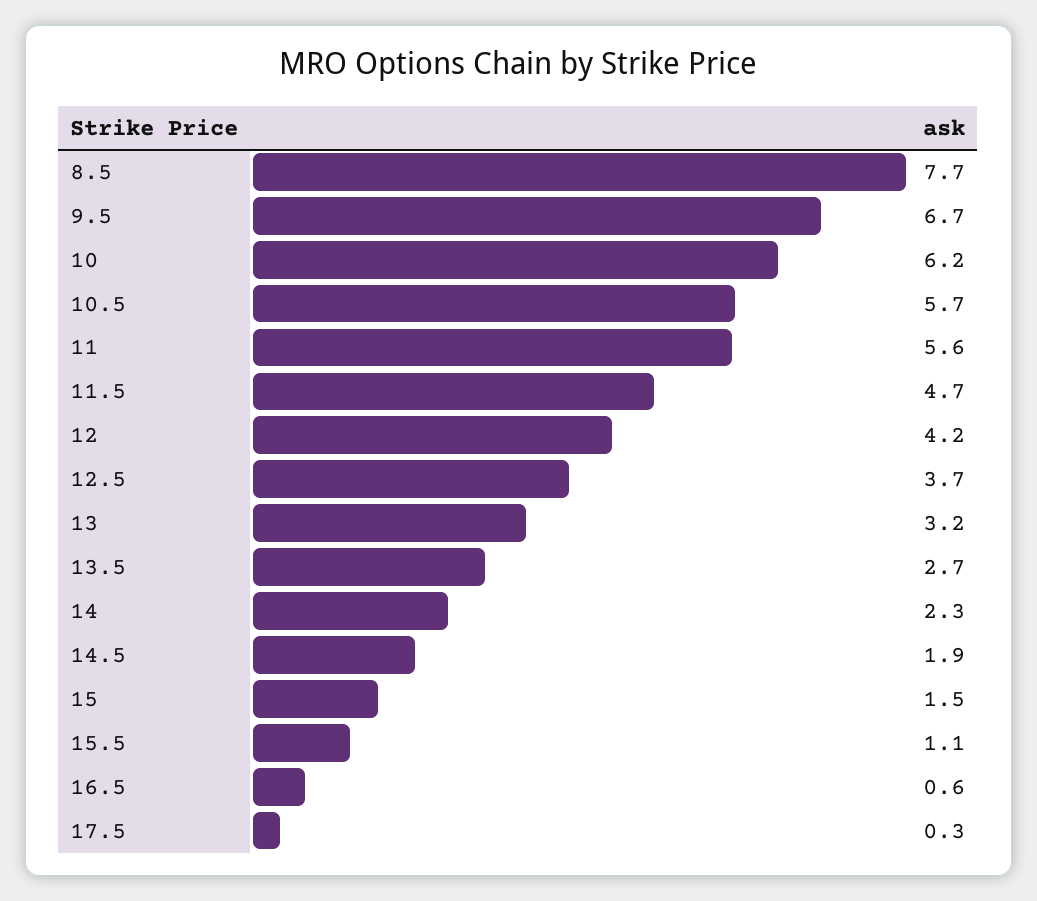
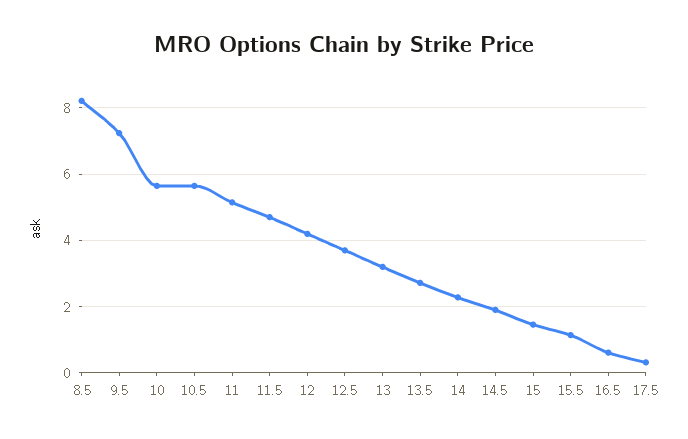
  {
-   "8.5": 7.7,
+   "8.5": 8.2,
-   "9.5": 6.7,
+   "9.5": 7.2,
-   "10": 6.2,
+   "10": 5.6,
    "10.5": 5.7,
-   "11": 5.6,
+   "11": 5.2,
    "11.5": 4.7,
    "12": 4.2,
    "12.5": 3.7,
    "13": 3.2,
    "13.5": 2.7,
    "14": 2.3,
    "14.5": 1.9,
    "15": 1.5,
    "15.5": 1.1,
    "16.5": 0.6,
    "17.5": 0.3
  }

